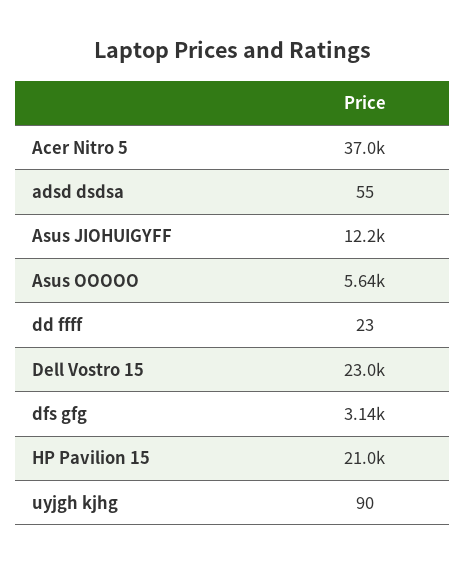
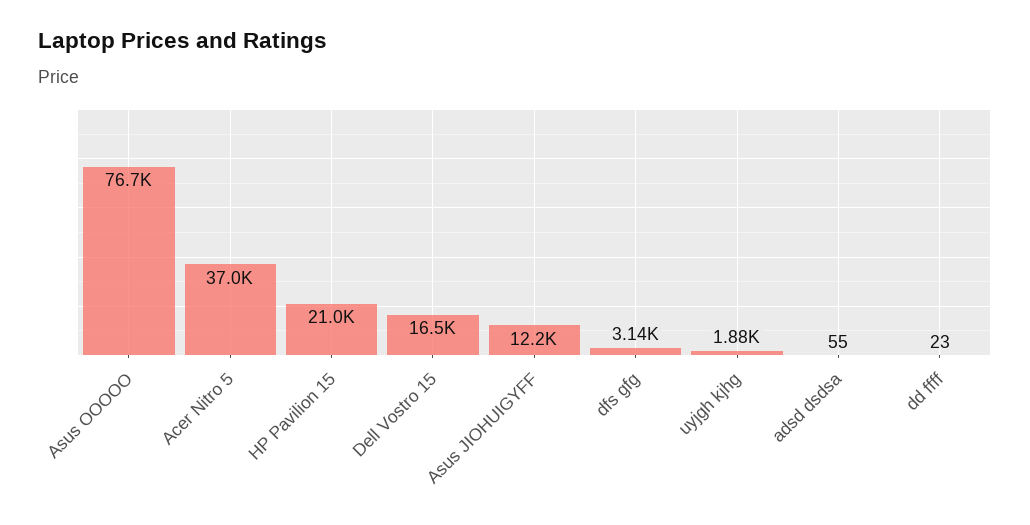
  {
    "Acer Nitro 5": 37000,
    "adsd dsdsa": 55,
    "Asus JIOHUIGYFF": 12200,
-   "Asus OOOOO": 5640,
+   "Asus OOOOO": 76700,
    "dd ffff": 23,
-   "Dell Vostro 15": 23000,
+   "Dell Vostro 15": 16500,
    "dfs gfg": 3140,
    "HP Pavilion 15": 21000,
-   "uyjgh kjhg": 90
+   "uyjgh kjhg": 1880
  }

